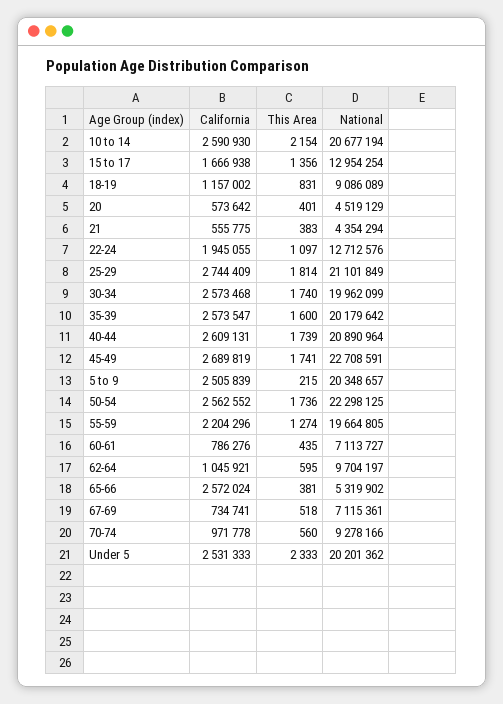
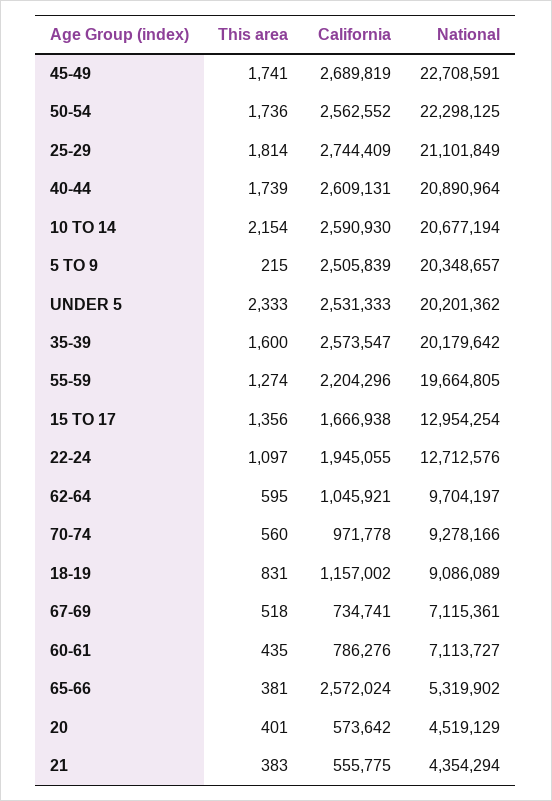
  {
    "California": {
      "10 to 14": 2590930,
      "15 to 17": 1666938,
      "18-19": 1157002,
      "20": 573642,
      "21": 555775,
      "22-24": 1945055,
      "25-29": 2744409,
-     "30-34": 2573468,
      "35-39": 2573547,
      "40-44": 2609131,
      "45-49": 2689819,
      "5 to 9": 2505839,
      "50-54": 2562552,
      "55-59": 2204296,
      "60-61": 786276,
      "62-64": 1045921,
      "65-66": 2572024,
      "67-69": 734741,
      "70-74": 971778,
      "Under 5": 2531333
    },
    "This Area": {
      "10 to 14": 2154,
      "15 to 17": 1356,
      "18-19": 831,
      "20": 401,
      "21": 383,
      "22-24": 1097,
      "25-29": 1814,
-     "30-34": 1740,
      "35-39": 1600,
      "40-44": 1739,
      "45-49": 1741,
      "5 to 9": 215,
      "50-54": 1736,
      "55-59": 1274,
      "60-61": 435,
      "62-64": 595,
      "65-66": 381,
      "67-69": 518,
      "70-74": 560,
      "Under 5": 2333
    },
    "National": {
      "10 to 14": 20677194,
      "15 to 17": 12954254,
      "18-19": 9086089,
      "20": 4519129,
      "21": 4354294,
      "22-24": 12712576,
      "25-29": 21101849,
-     "30-34": 19962099,
      "35-39": 20179642,
      "40-44": 20890964,
      "45-49": 22708591,
      "5 to 9": 20348657,
      "50-54": 22298125,
      "55-59": 19664805,
      "60-61": 7113727,
      "62-64": 9704197,
      "65-66": 5319902,
      "67-69": 7115361,
      "70-74": 9278166,
      "Under 5": 20201362
    }
  }

